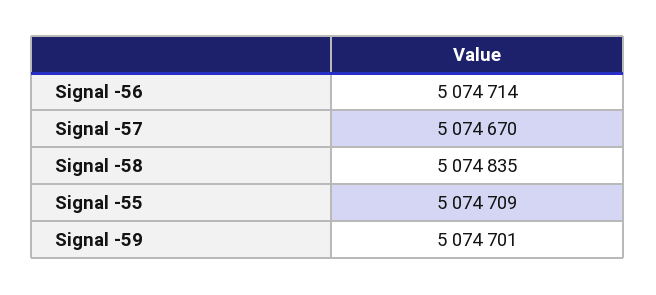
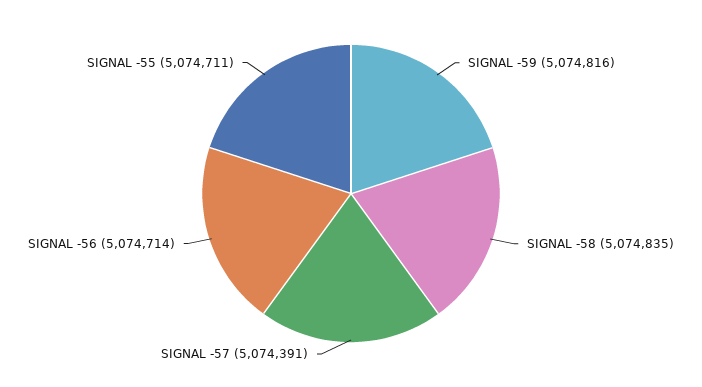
  {
    "Signal -56": 5074714,
-   "Signal -57": 5074670,
+   "Signal -57": 5074391,
    "Signal -58": 5074835,
-   "Signal -55": 5074709,
+   "Signal -55": 5074711,
-   "Signal -59": 5074701
+   "Signal -59": 5074816
  }

